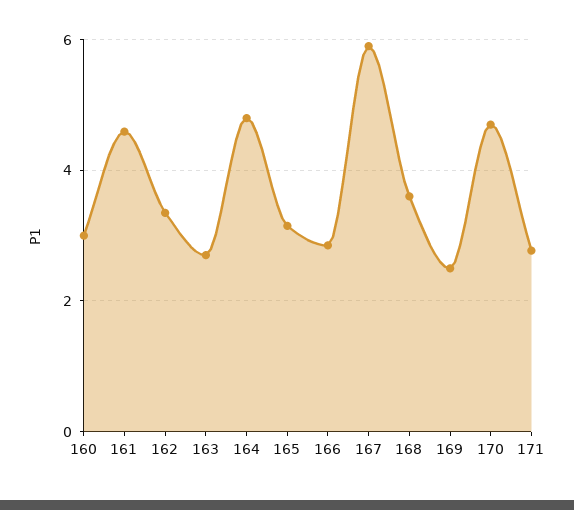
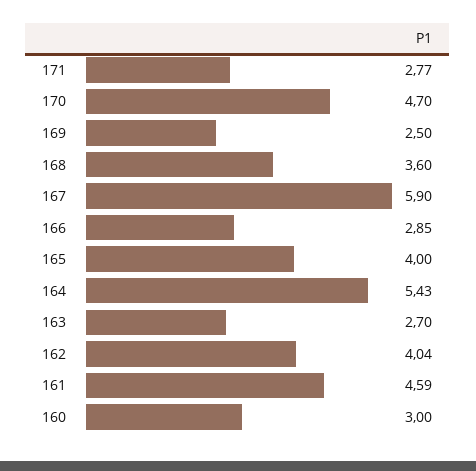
  {
    "160": 3,
    "161": 4.59,
-   "162": 3.4,
+   "162": 4.04,
    "163": 2.7,
-   "164": 4.8,
+   "164": 5.43,
-   "165": 3.2,
+   "165": 4,
    "166": 2.85,
    "167": 5.9,
    "168": 3.6,
    "169": 2.5,
    "170": 4.7,
    "171": 2.77
  }

